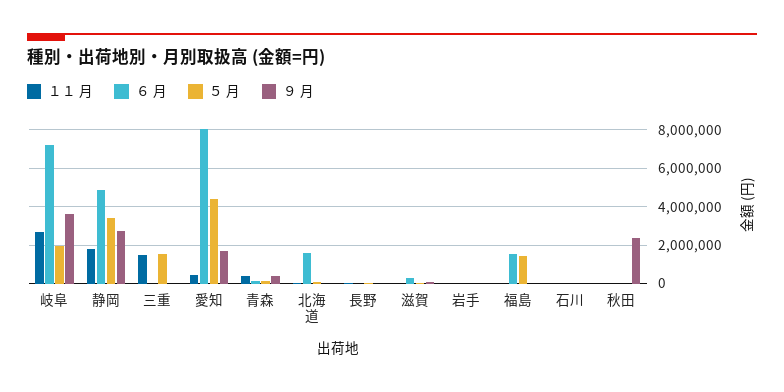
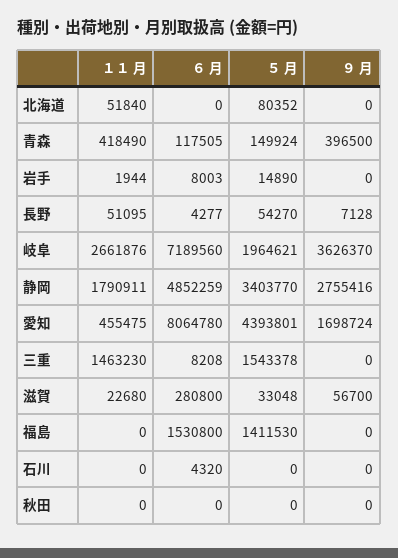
  {
    "１１ 月": {
      "岐阜": 2661876,
      "静岡": 1790911,
      "三重": 1463230,
      "愛知": 455475,
      "青森": 418490,
      "北海道": 51840,
      "長野": 51095,
      "滋賀": 22680,
      "岩手": 1944,
      "福島": 0,
      "石川": 0,
      "秋田": 0
    },
    "６ 月": {
      "岐阜": 7189560,
      "静岡": 4852259,
      "三重": 8208,
      "愛知": 8064780,
      "青森": 117505,
-     "北海道": 1500000,
+     "北海道": 0,
      "長野": 4277,
      "滋賀": 280800,
      "岩手": 8003,
      "福島": 1530800,
      "石川": 4320,
      "秋田": 0
    },
    "５ 月": {
      "岐阜": 1964621,
      "静岡": 3403770,
      "三重": 1543378,
      "愛知": 4393801,
      "青森": 149924,
      "北海道": 80352,
      "長野": 54270,
      "滋賀": 33048,
      "岩手": 14890,
      "福島": 1411530,
      "石川": 0,
      "秋田": 0
    },
    "９ 月": {
      "岐阜": 3626370,
      "静岡": 2755416,
      "三重": 0,
      "愛知": 1698724,
      "青森": 396500,
      "北海道": 0,
      "長野": 7128,
      "滋賀": 56700,
      "岩手": 0,
      "福島": 0,
      "石川": 0,
-     "秋田": 2500000
+     "秋田": 0
    }
  }

